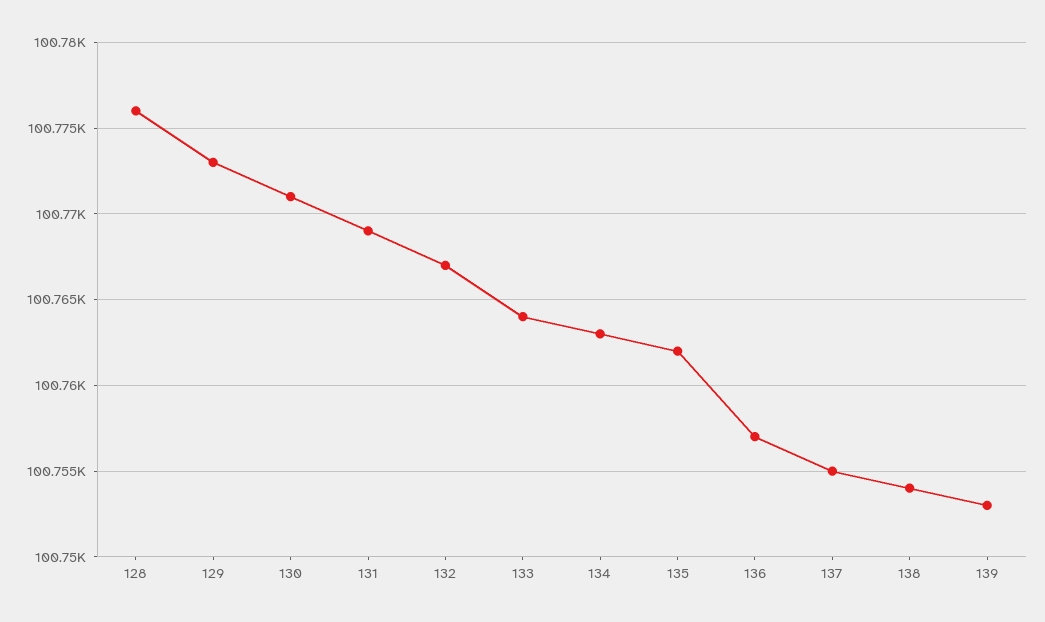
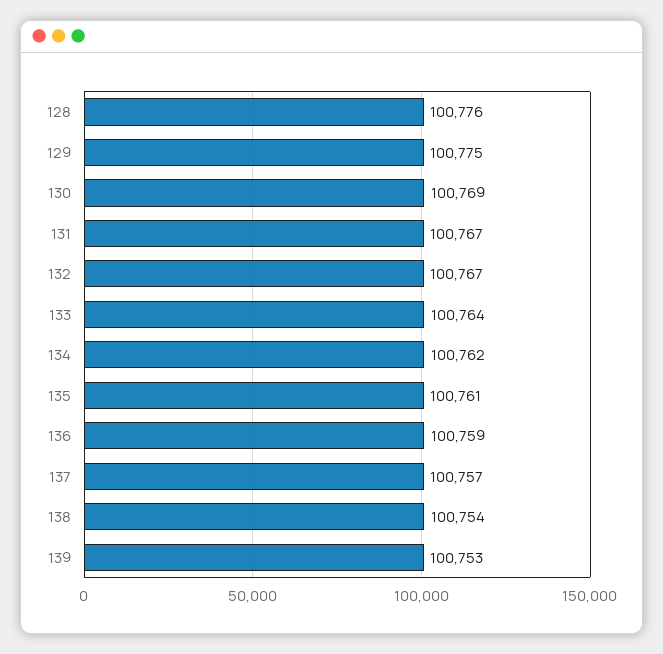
  {
    "128": 100776,
-   "129": 100773,
+   "129": 100775,
-   "130": 100771,
+   "130": 100769,
-   "131": 100769,
+   "131": 100767,
    "132": 100767,
    "133": 100764,
-   "134": 100763,
+   "134": 100762,
-   "135": 100762,
+   "135": 100761,
-   "136": 100757,
+   "136": 100759,
-   "137": 100755,
+   "137": 100757,
    "138": 100754,
    "139": 100753
  }

